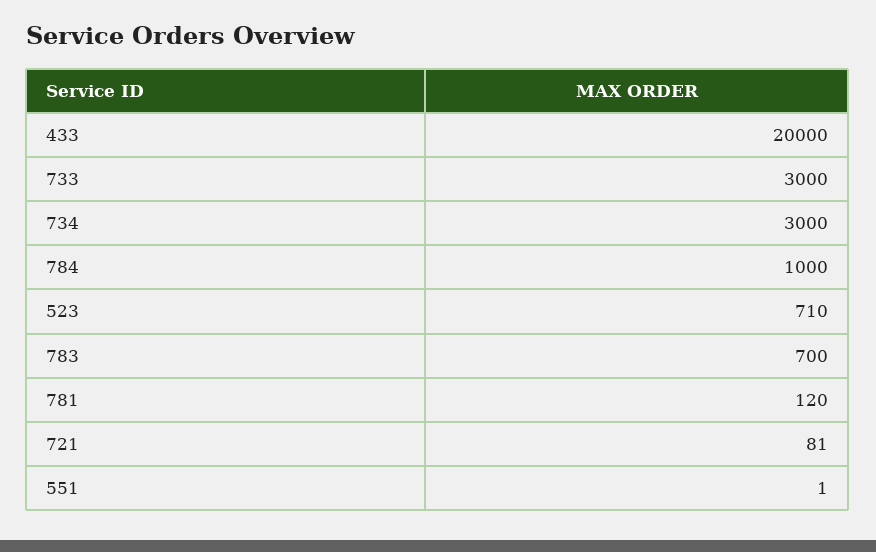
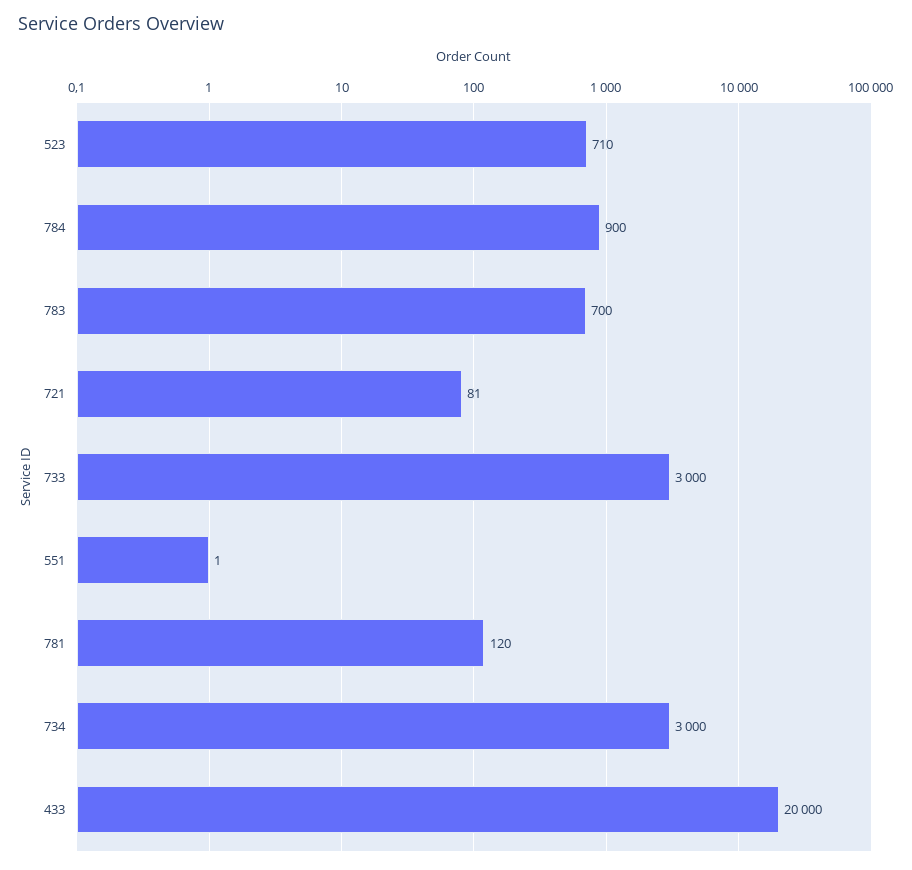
  {
    "433": 20000,
    "733": 3000,
    "734": 3000,
-   "784": 1000,
+   "784": 900,
    "523": 710,
    "783": 700,
    "781": 120,
    "721": 81,
    "551": 1
  }

